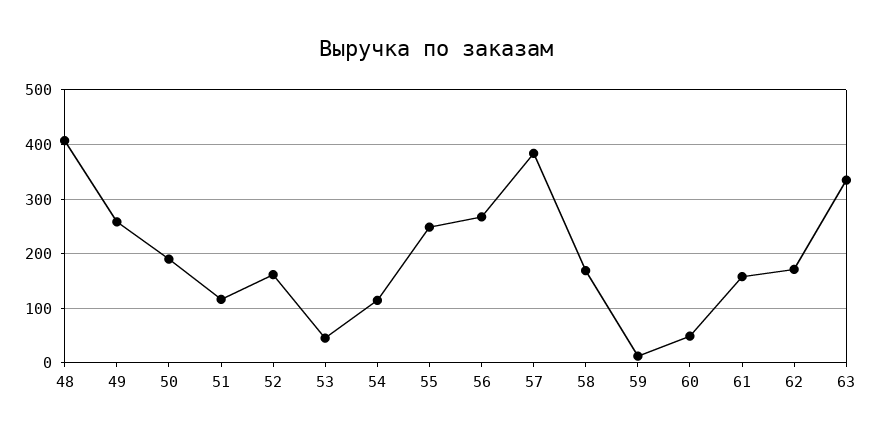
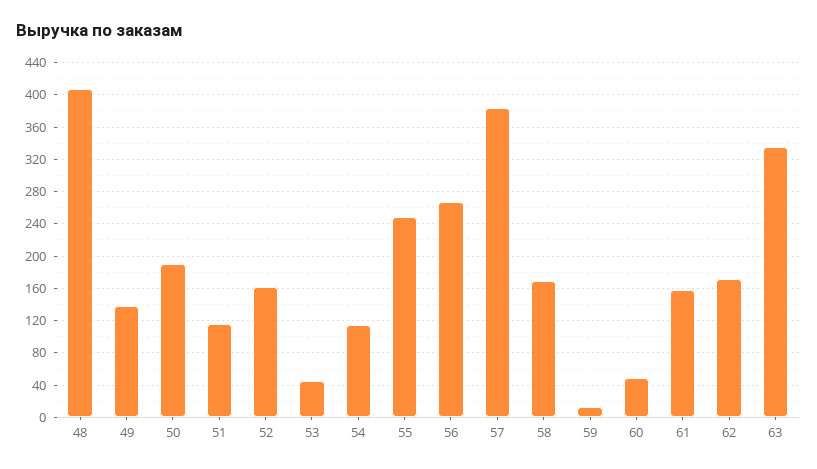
  {
    "48": 410,
-   "49": 260,
+   "49": 140,
    "50": 190,
    "51": 120,
    "52": 160,
    "53": 50,
    "54": 110,
    "55": 250,
    "56": 270,
    "57": 380,
    "58": 170,
    "59": 10,
    "60": 50,
    "61": 160,
    "62": 170,
    "63": 330
  }

